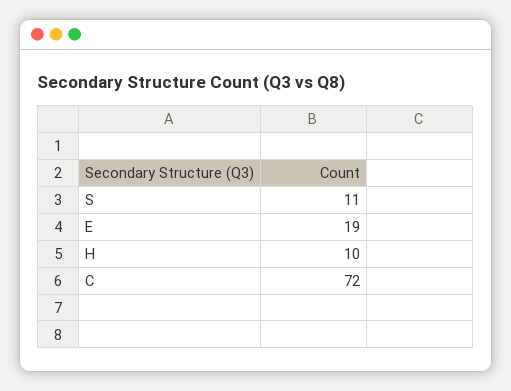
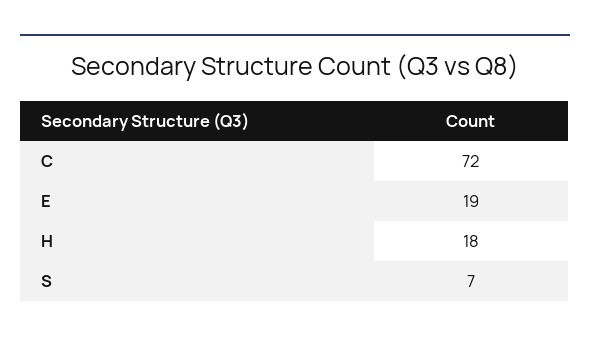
  {
-   "S": 11,
+   "S": 7,
    "E": 19,
-   "H": 10,
+   "H": 18,
    "C": 72
  }

